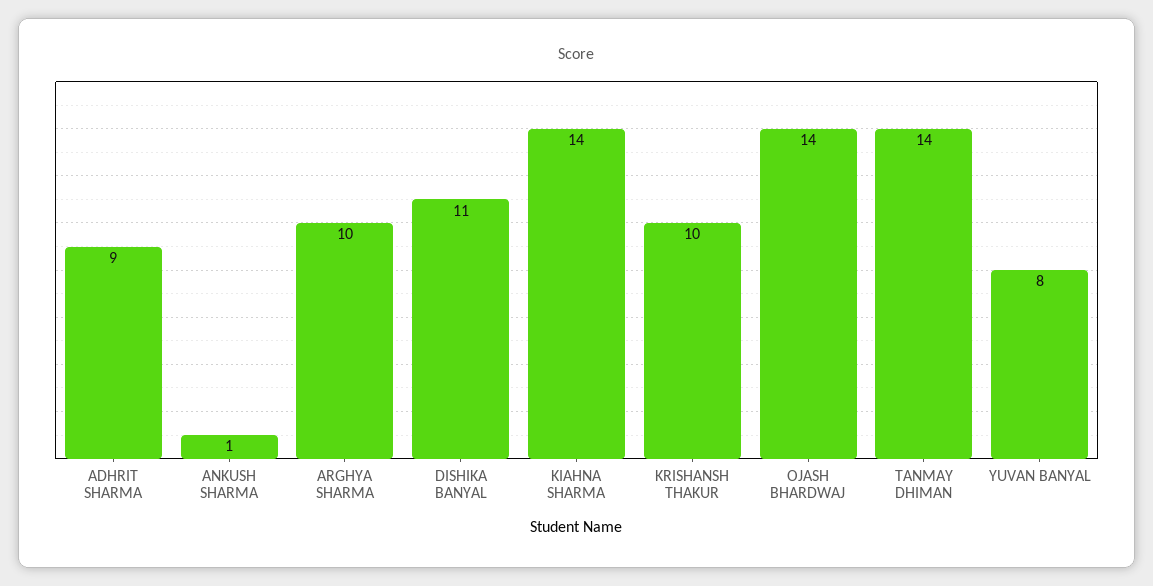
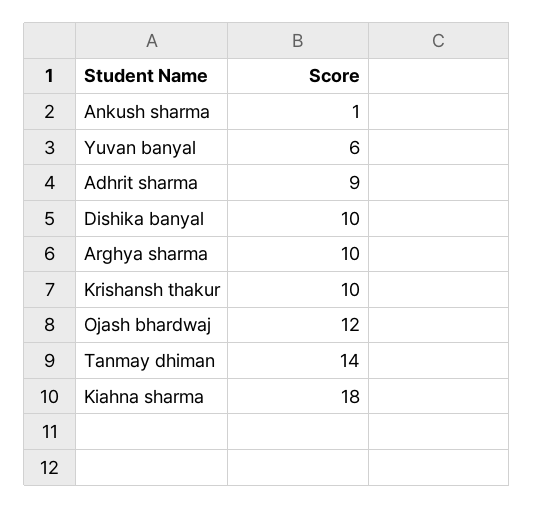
  {
    "ADHRIT SHARMA": 9,
    "ANKUSH SHARMA": 1,
    "ARGHYA SHARMA": 10,
-   "DISHIKA BANYAL": 11,
+   "DISHIKA BANYAL": 10,
-   "KIAHNA SHARMA": 14,
+   "KIAHNA SHARMA": 18,
    "KRISHANSH THAKUR": 10,
-   "OJASH BHARDWAJ": 14,
+   "OJASH BHARDWAJ": 12,
    "TANMAY DHIMAN": 14,
-   "YUVAN BANYAL": 8
+   "YUVAN BANYAL": 6
  }

